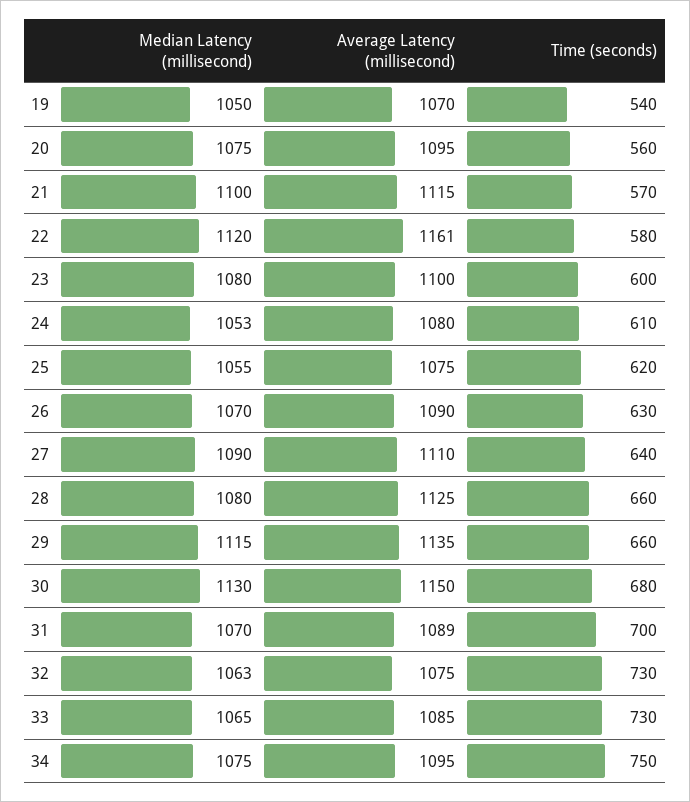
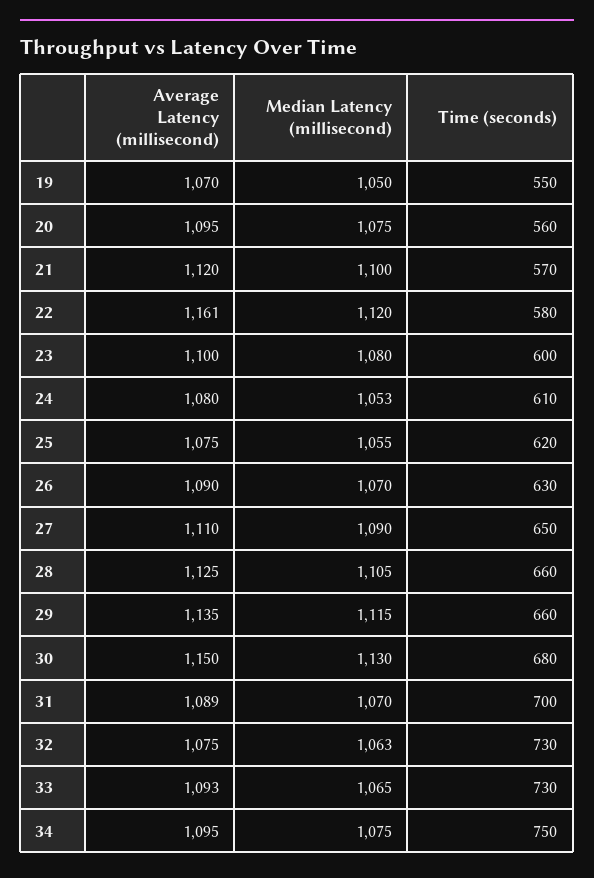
  {
    "Median Latency (millisecond)": {
      "19": 1050,
      "20": 1075,
      "21": 1100,
      "22": 1120,
      "23": 1080,
      "24": 1053,
      "25": 1055,
      "26": 1070,
      "27": 1090,
-     "28": 1080,
+     "28": 1105,
      "29": 1115,
      "30": 1130,
      "31": 1070,
      "32": 1063,
      "33": 1065,
      "34": 1075
    },
    "Average Latency (millisecond)": {
      "19": 1070,
      "20": 1095,
-     "21": 1115,
+     "21": 1120,
      "22": 1161,
      "23": 1100,
      "24": 1080,
      "25": 1075,
      "26": 1090,
      "27": 1110,
      "28": 1125,
      "29": 1135,
      "30": 1150,
      "31": 1089,
      "32": 1075,
-     "33": 1085,
+     "33": 1093,
      "34": 1095
    },
    "Time (seconds)": {
-     "19": 540,
+     "19": 550,
      "20": 560,
      "21": 570,
      "22": 580,
      "23": 600,
      "24": 610,
      "25": 620,
      "26": 630,
-     "27": 640,
+     "27": 650,
      "28": 660,
      "29": 660,
      "30": 680,
      "31": 700,
      "32": 730,
      "33": 730,
      "34": 750
    }
  }

